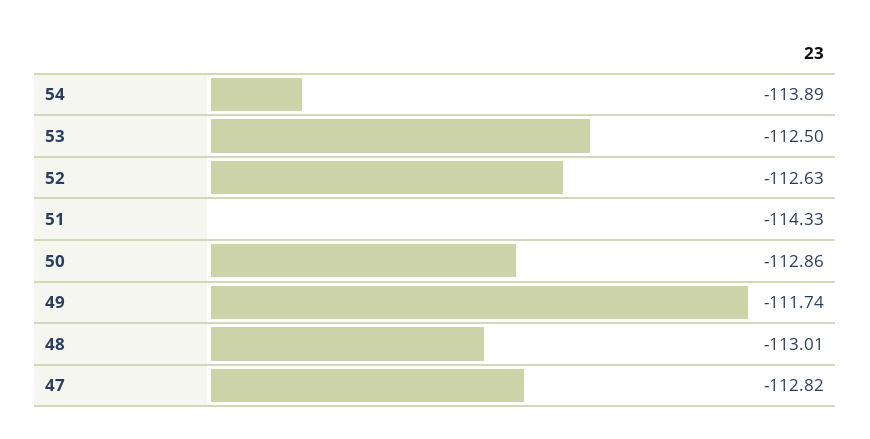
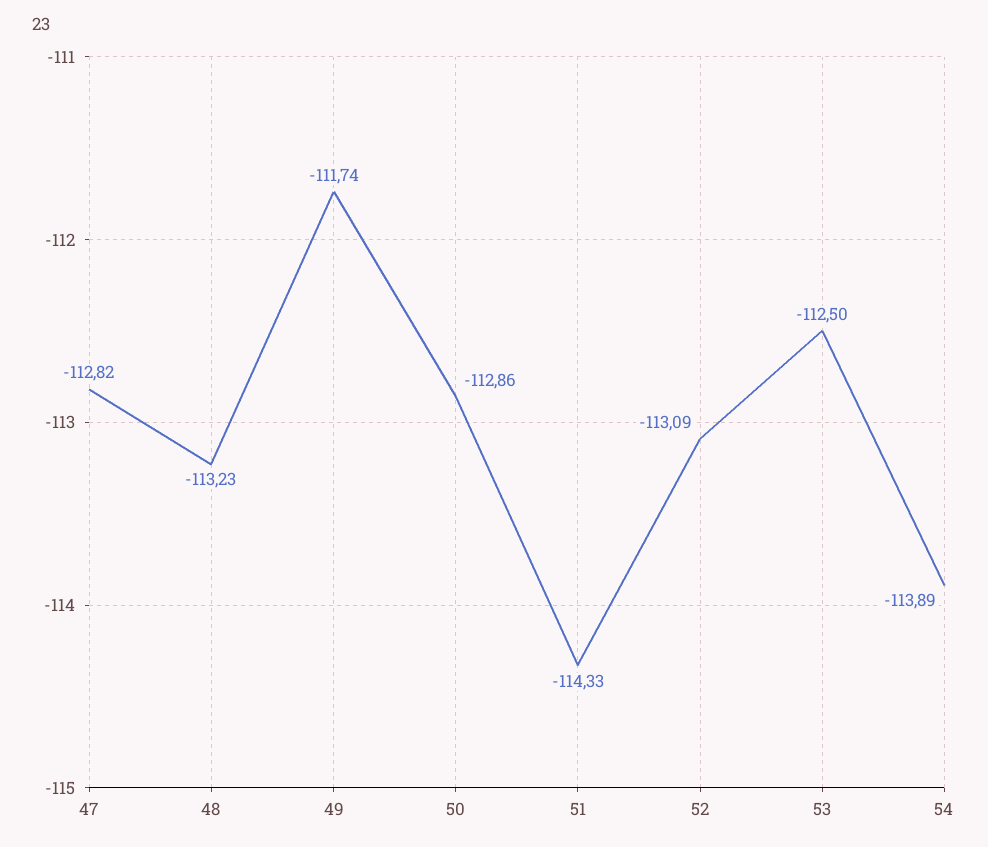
  {
    "54": -113.89,
    "53": -112.5,
-   "52": -112.63,
+   "52": -113.09,
    "51": -114.33,
    "50": -112.86,
    "49": -111.74,
-   "48": -113.01,
+   "48": -113.23,
    "47": -112.82
  }

